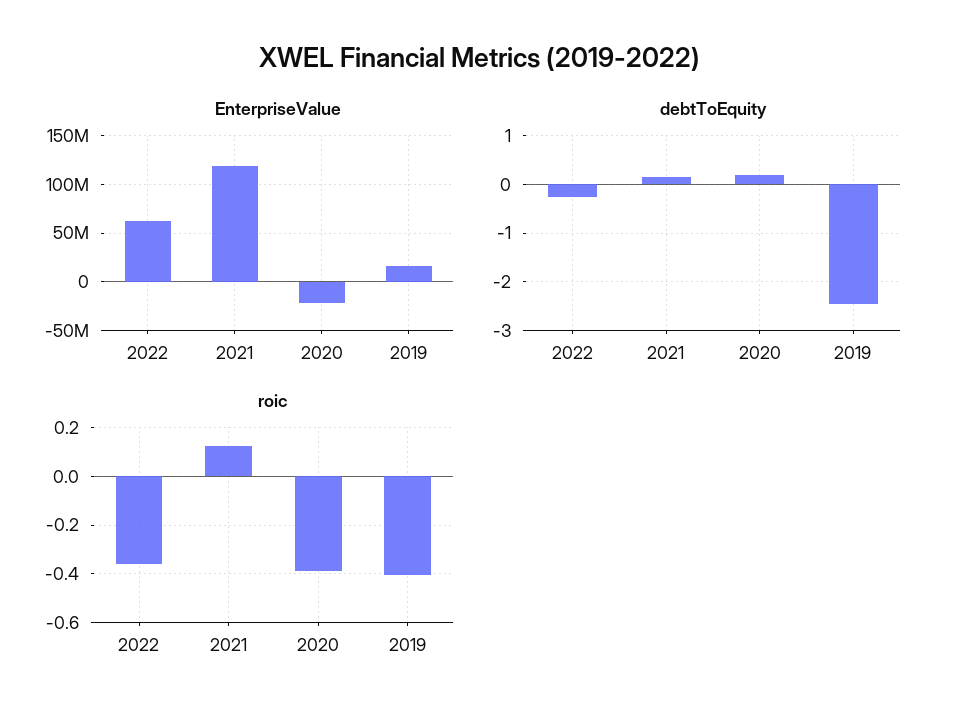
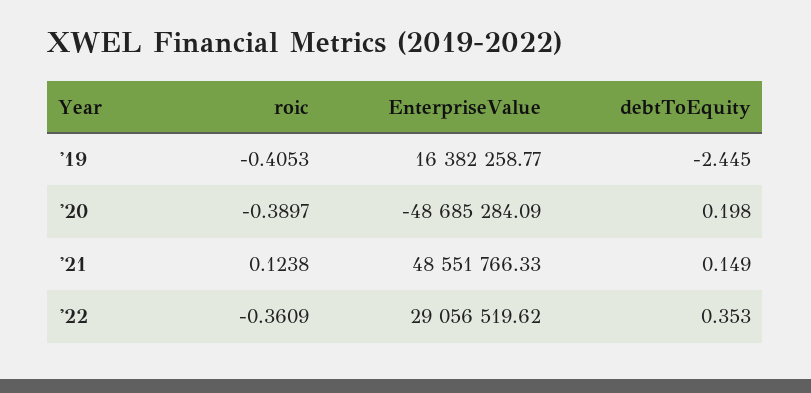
  {
    "EnterpriseValue": {
-     "2022": 60000000,
+     "2022": 29056519.62,
-     "2021": 120000000,
+     "2021": 48551766.33,
-     "2020": -20000000,
+     "2020": -48685284.09,
      "2019": 16382258.77
    },
    "debtToEquity": {
-     "2022": -0.2,
+     "2022": 0.353,
      "2021": 0.149,
      "2020": 0.198,
      "2019": -2.445
    },
    "roic": {
      "2022": -0.3609,
      "2021": 0.1238,
      "2020": -0.3897,
      "2019": -0.4053
    }
  }

